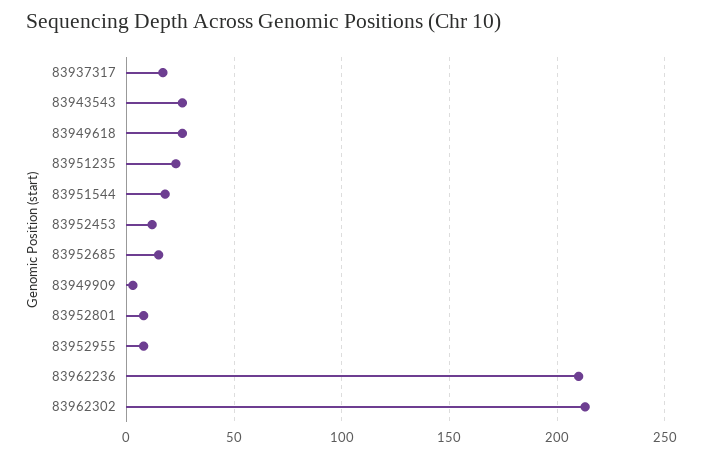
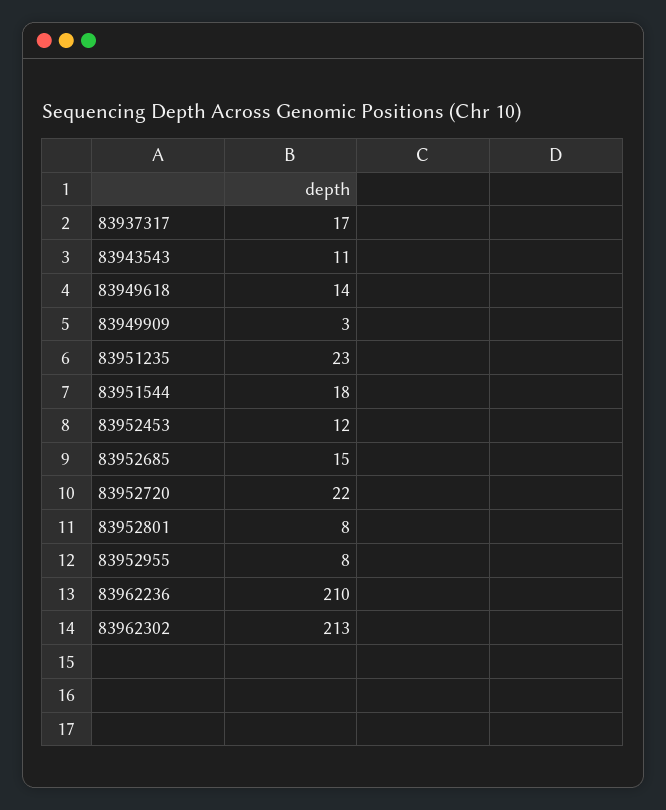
  {
    "83937317": 17,
-   "83943543": 25,
+   "83943543": 11,
-   "83949618": 25,
+   "83949618": 14,
    "83951235": 23,
    "83951544": 18,
    "83952453": 12,
    "83952685": 15,
    "83949909": 3,
    "83952801": 8,
    "83952955": 8,
    "83962236": 210,
-   "83962302": 213
+   "83962302": 213,
+   "83952720": 22
  }

